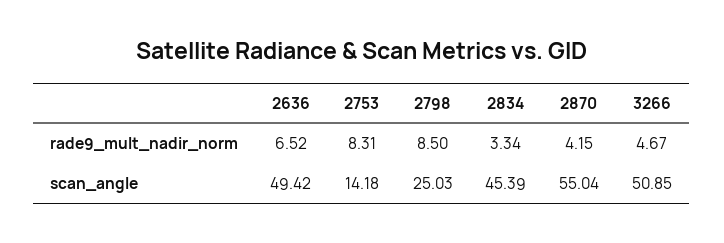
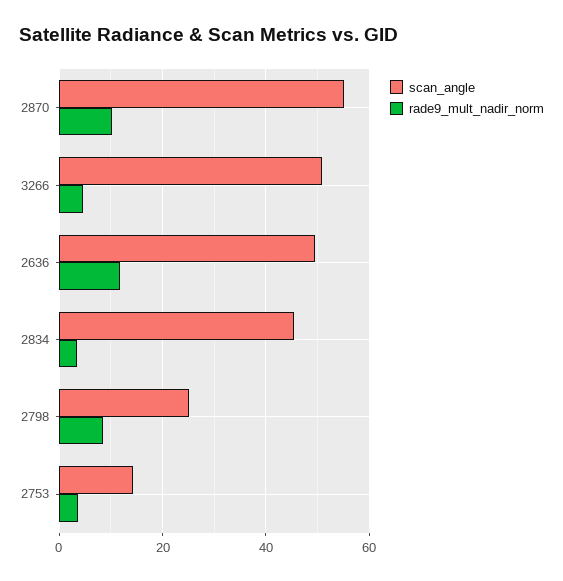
  {
    "rade9_mult_nadir_norm": {
-     "2636": 6.52,
+     "2636": 12,
-     "2753": 8.31,
+     "2753": 4,
      "2798": 8.5,
      "2834": 3.34,
-     "2870": 4.15,
+     "2870": 10,
      "3266": 4.67
    },
    "scan_angle": {
      "2636": 49.42,
      "2753": 14.18,
      "2798": 25.03,
      "2834": 45.39,
      "2870": 55.04,
      "3266": 50.85
    }
  }

